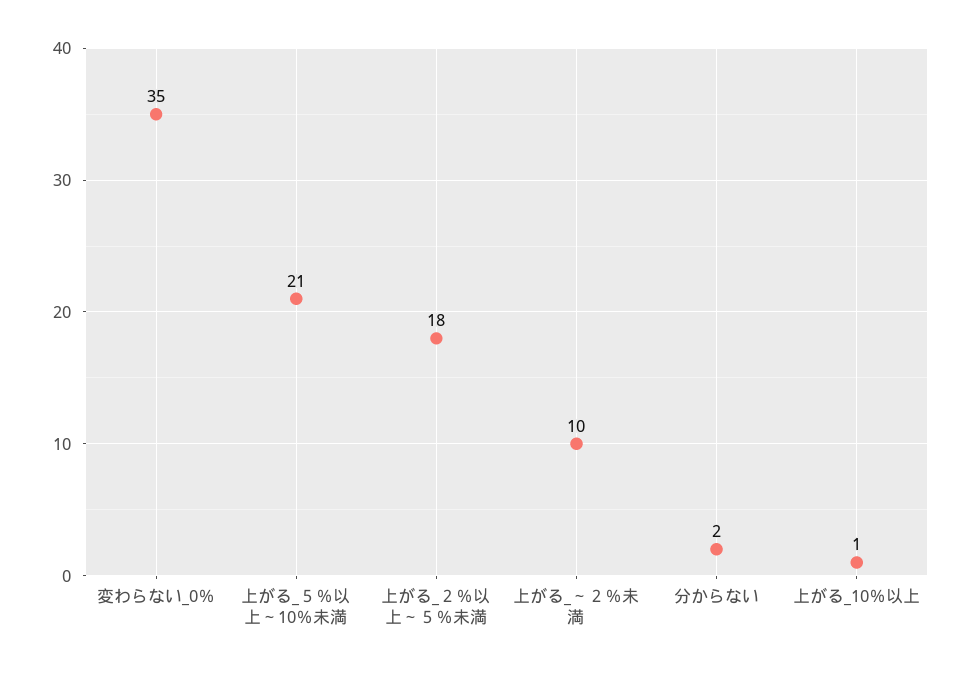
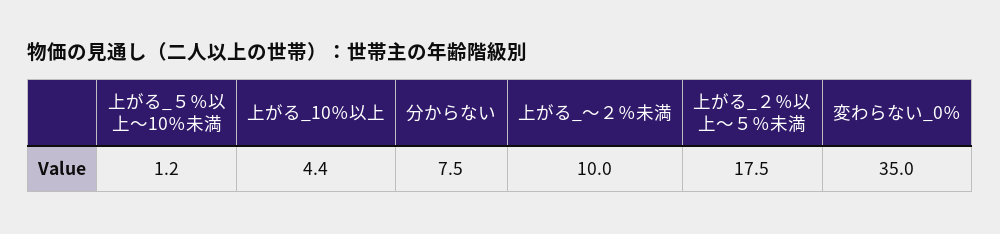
  {
    "変わらない_0％": 35,
-   "上がる_５％以上～10％未満": 21,
+   "上がる_５％以上～10％未満": 1.2,
    "上がる_２％以上～５％未満": 17.5,
    "上がる_～２％未満": 10,
-   "分からない": 2,
+   "分からない": 7.5,
-   "上がる_10％以上": 1
+   "上がる_10％以上": 4.4
  }

